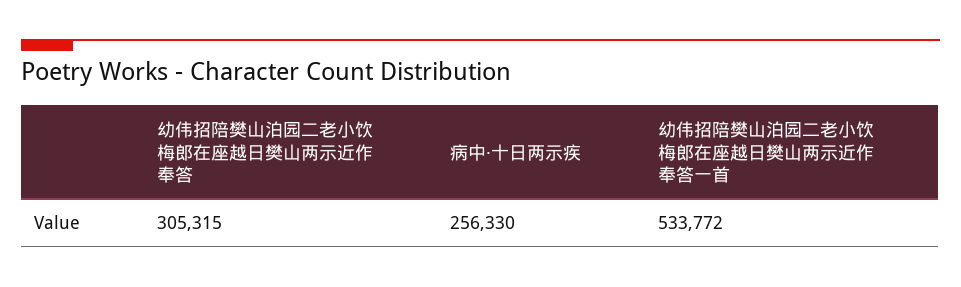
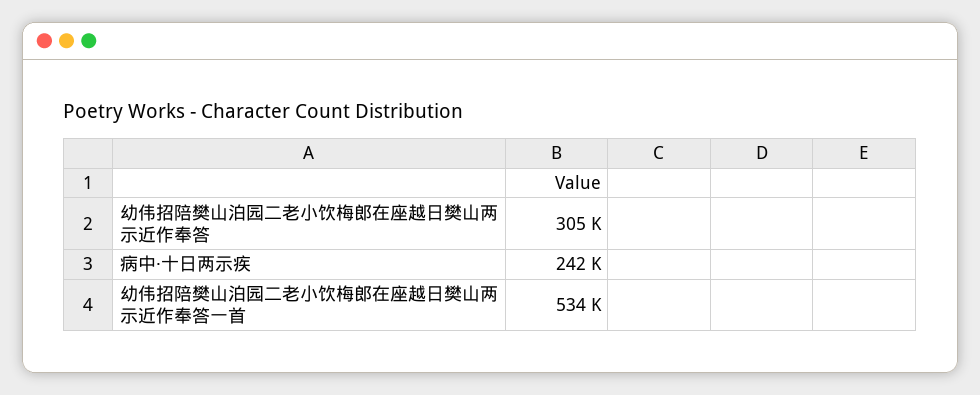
  {
    "幼伟招陪樊山泊园二老小饮梅郎在座越日樊山两示近作奉答": 305315,
-   "病中·十日两示疾": 256330,
+   "病中·十日两示疾": 242000,
    "幼伟招陪樊山泊园二老小饮梅郎在座越日樊山两示近作奉答一首": 533772
  }

